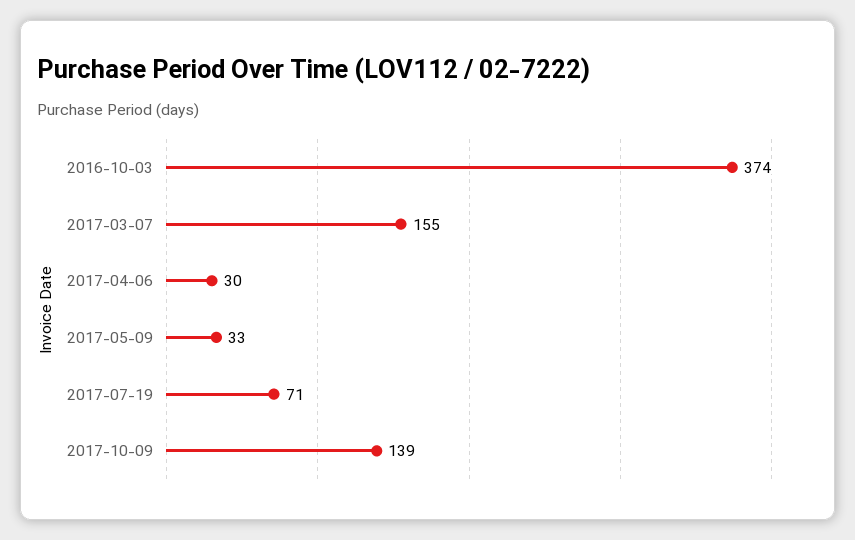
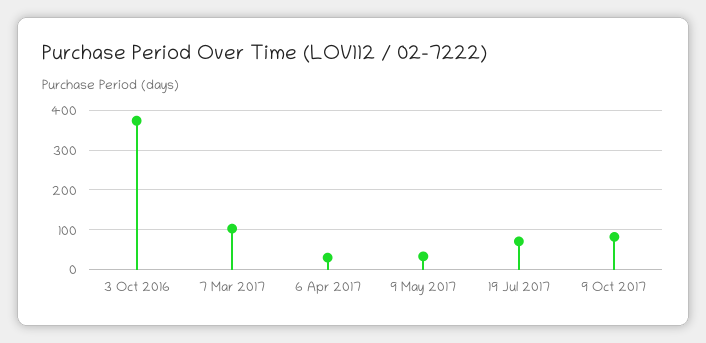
  {
    "2016-10-03": 374,
-   "2017-03-07": 155,
+   "2017-03-07": 100,
    "2017-04-06": 30,
    "2017-05-09": 33,
    "2017-07-19": 71,
-   "2017-10-09": 139
+   "2017-10-09": 80
  }

